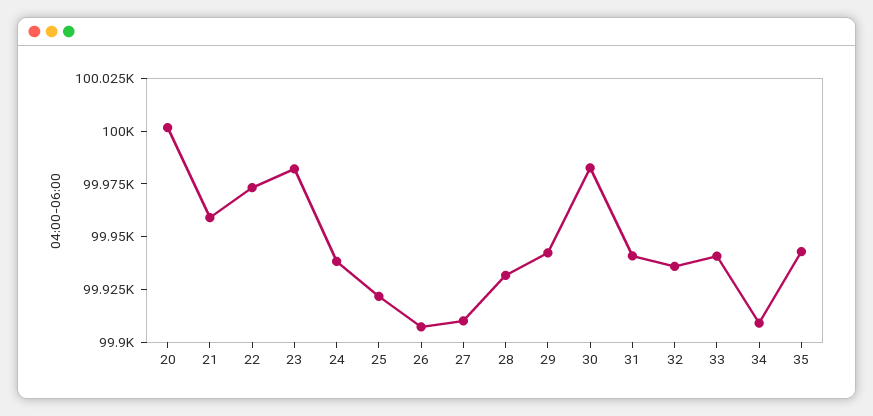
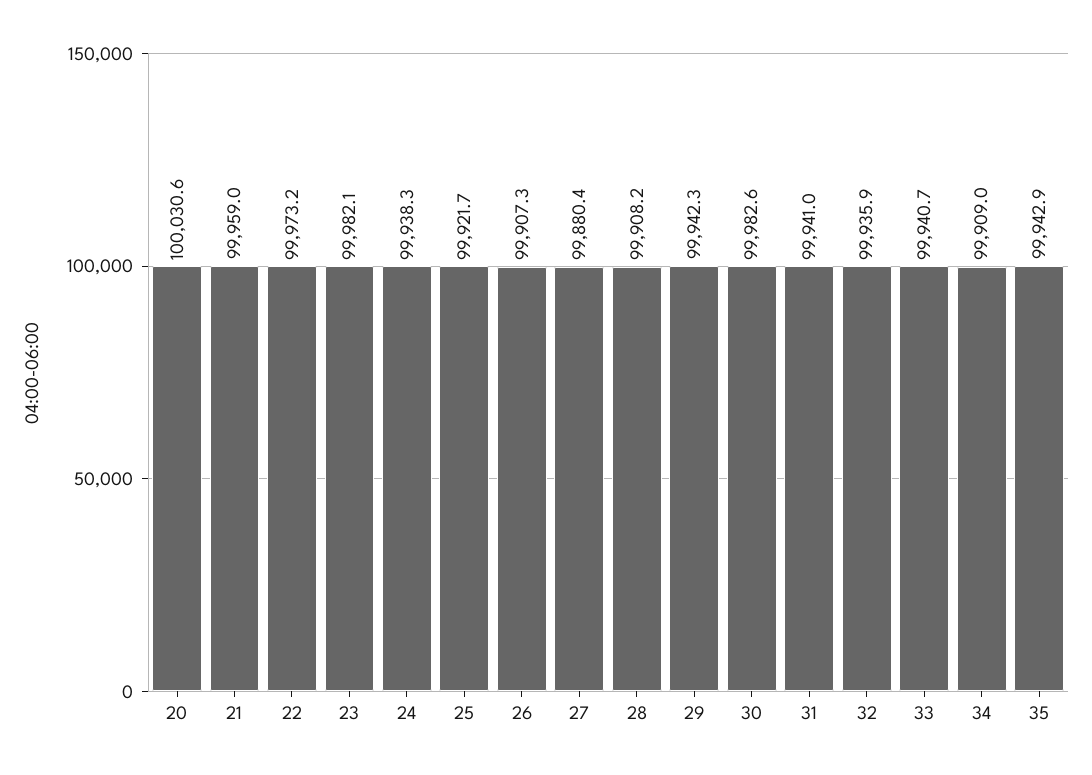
  {
-   "20": 100000,
+   "20": 100030.6,
    "21": 99959,
    "22": 99973.2,
    "23": 99982.1,
    "24": 99938.3,
    "25": 99921.7,
    "26": 99907.3,
-   "27": 99910,
+   "27": 99880.4,
-   "28": 99930,
+   "28": 99908.2,
    "29": 99942.3,
    "30": 99982.6,
    "31": 99941,
    "32": 99935.9,
    "33": 99940.7,
    "34": 99909,
    "35": 99942.9
  }

